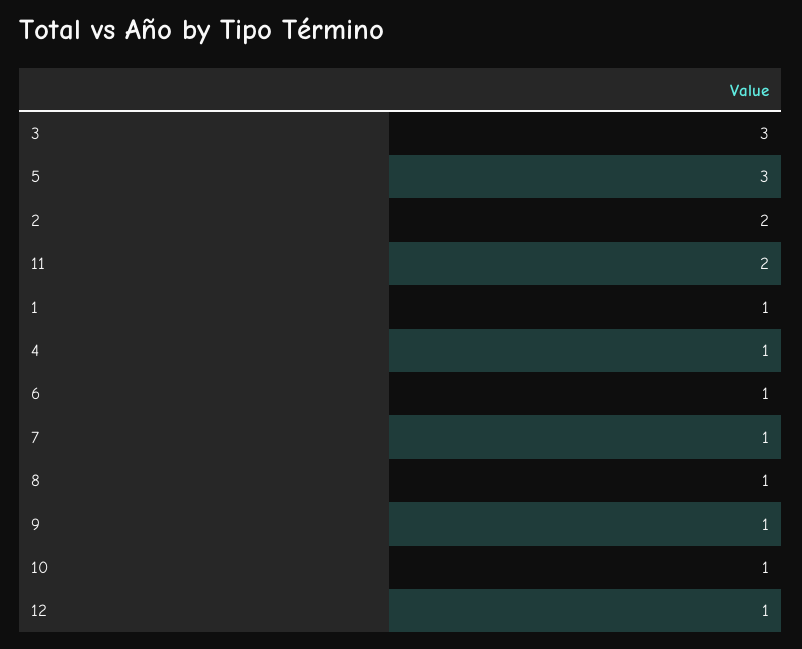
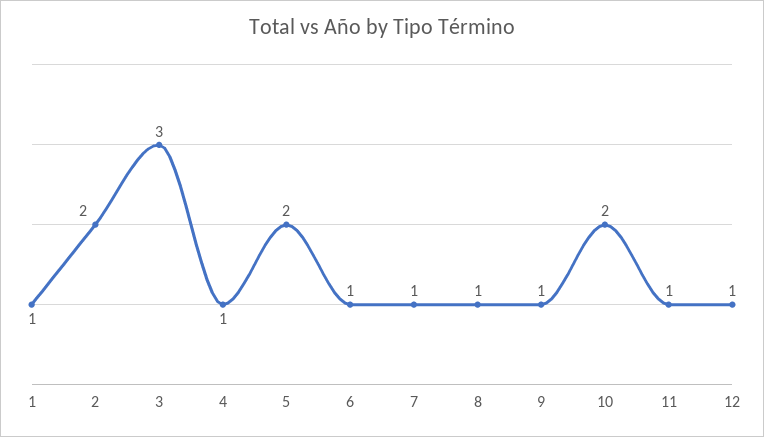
  {
    "3": 3,
-   "5": 3,
+   "5": 2,
    "2": 2,
-   "11": 2,
+   "11": 1,
    "1": 1,
    "4": 1,
    "6": 1,
    "7": 1,
    "8": 1,
    "9": 1,
-   "10": 1,
+   "10": 2,
    "12": 1
  }

